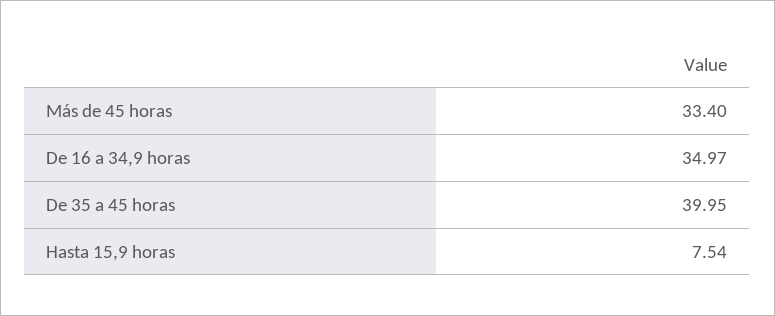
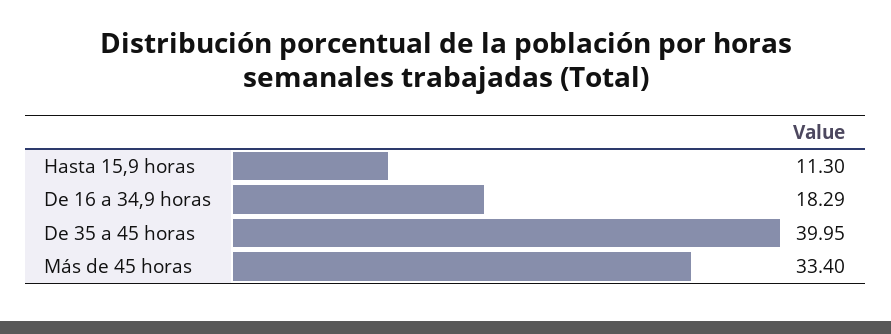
  {
    "Más de 45 horas": 33.4,
-   "De 16 a 34,9 horas": 34.97,
+   "De 16 a 34,9 horas": 18.29,
    "De 35 a 45 horas": 39.95,
-   "Hasta 15,9 horas": 7.54
+   "Hasta 15,9 horas": 11.3
  }

